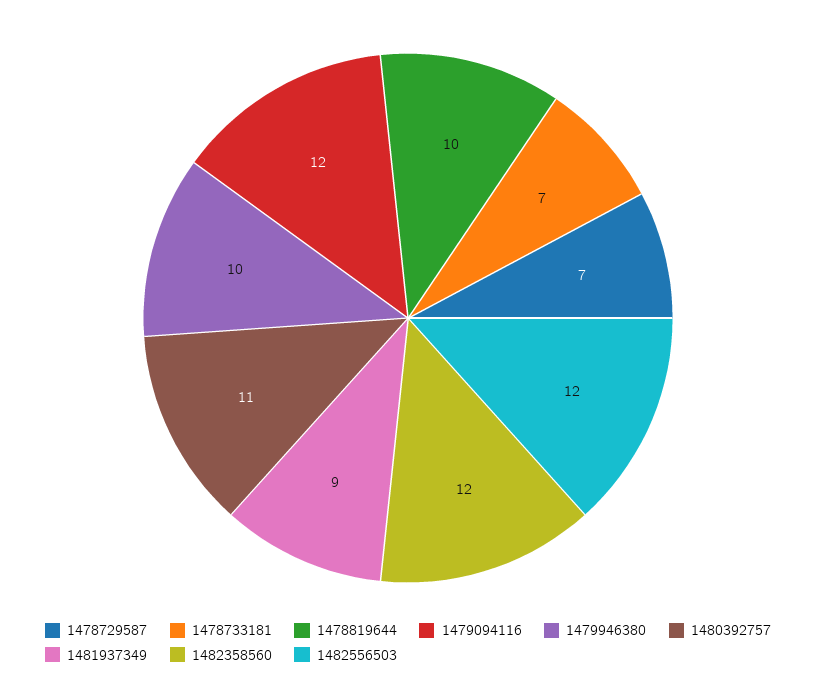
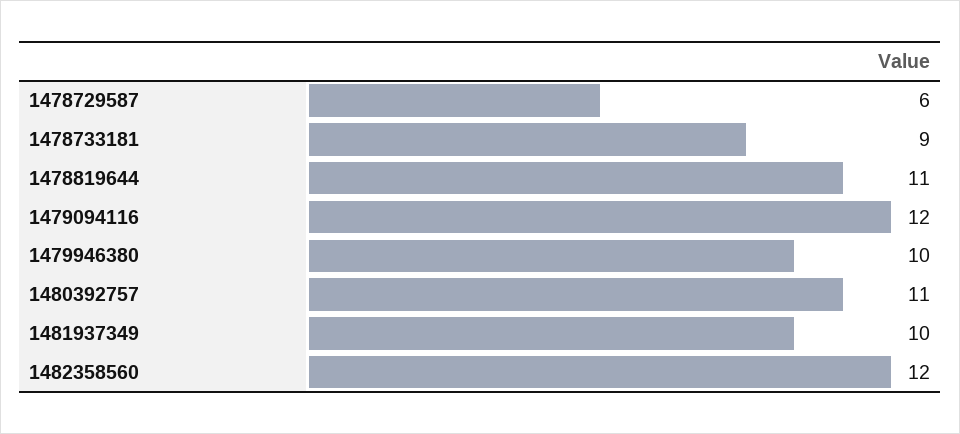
  {
-   "1478729587": 7,
+   "1478729587": 6,
-   "1478733181": 7,
+   "1478733181": 9,
-   "1478819644": 10,
+   "1478819644": 11,
    "1479094116": 12,
    "1479946380": 10,
    "1480392757": 11,
-   "1481937349": 9,
+   "1481937349": 10,
-   "1482358560": 12,
+   "1482358560": 12
-   "1482556503": 12
  }

